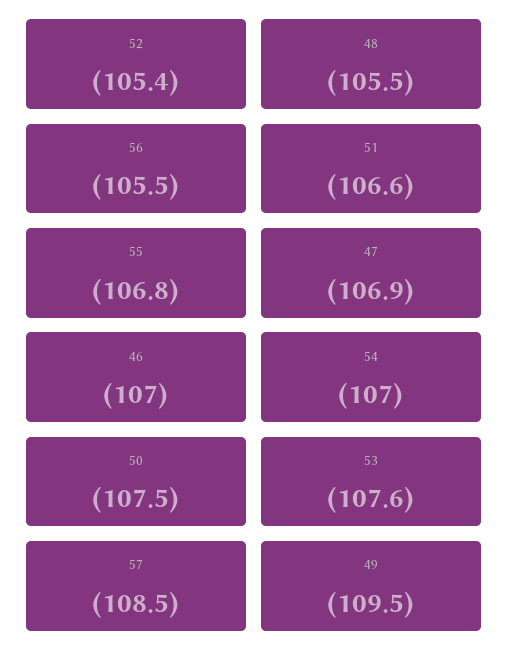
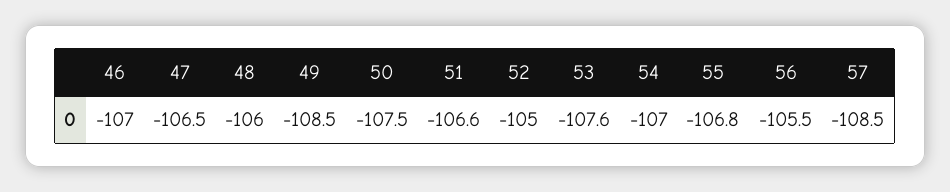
  {
-   "52": -105.4,
+   "52": -105,
-   "48": -105.5,
+   "48": -106,
    "56": -105.5,
    "51": -106.6,
    "55": -106.8,
-   "47": -106.9,
+   "47": -106.5,
    "46": -107,
    "54": -107,
    "50": -107.5,
    "53": -107.6,
    "57": -108.5,
-   "49": -109.5
+   "49": -108.5
  }

